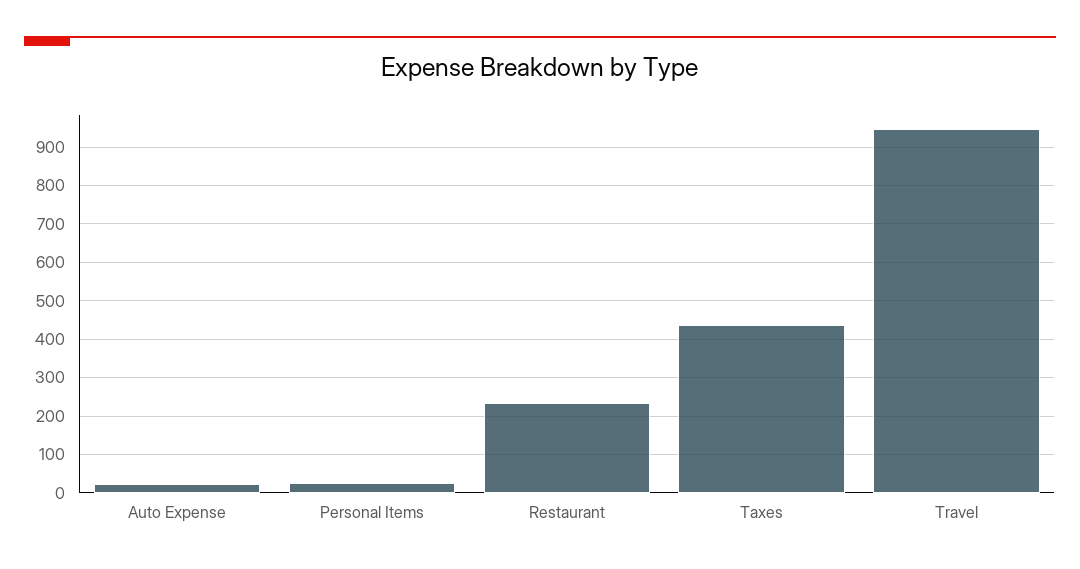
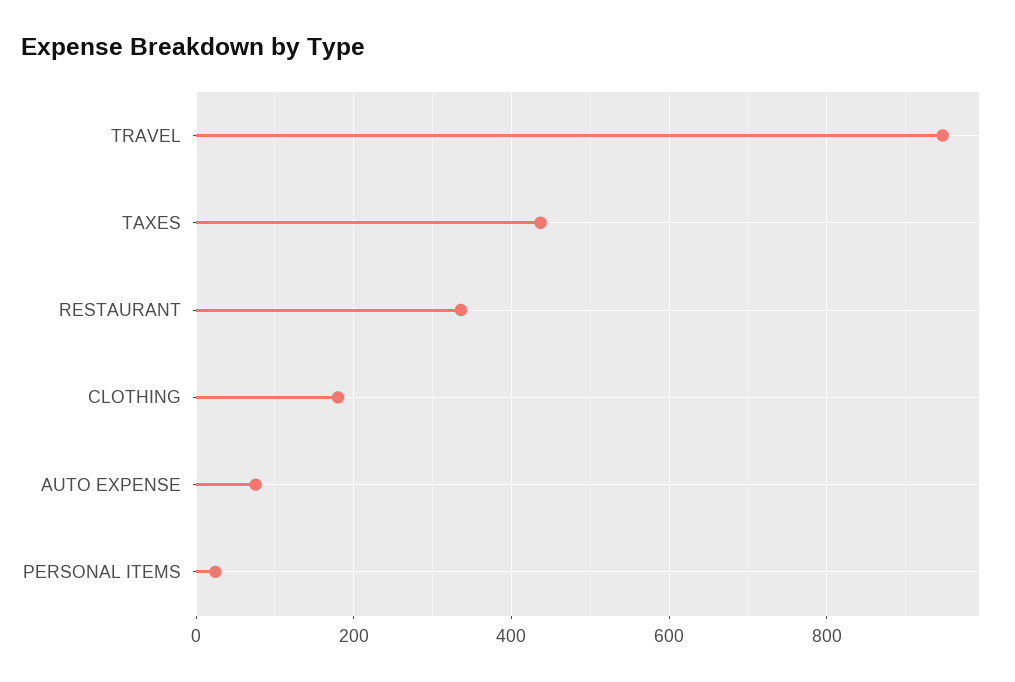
  {
-   "Auto Expense": 20,
+   "Auto Expense": 80,
    "Personal Items": 20,
-   "Restaurant": 240,
+   "Restaurant": 340,
    "Taxes": 440,
-   "Travel": 940
+   "Travel": 940,
+   "CLOTHING": 180
  }

